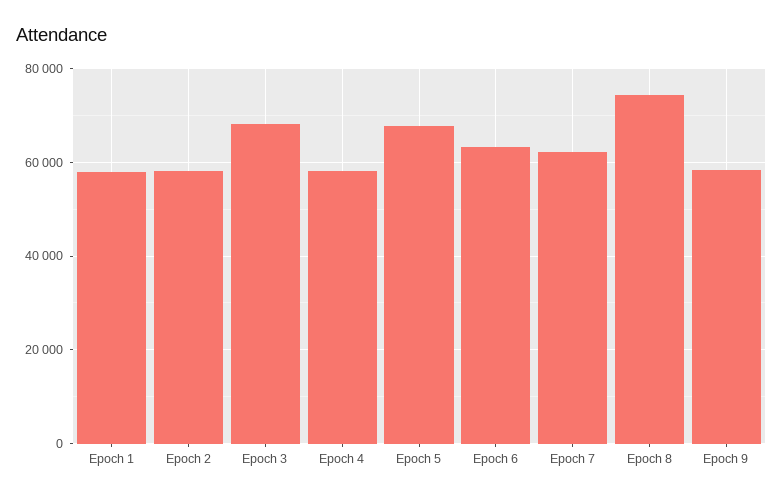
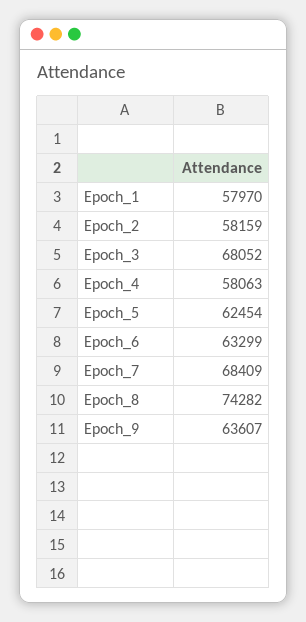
  {
    "Epoch 1": 57970,
    "Epoch 2": 58159,
    "Epoch 3": 68052,
    "Epoch 4": 58063,
-   "Epoch 5": 68000,
+   "Epoch 5": 62454,
    "Epoch 6": 63299,
-   "Epoch 7": 62000,
+   "Epoch 7": 68409,
    "Epoch 8": 74282,
-   "Epoch 9": 58000
+   "Epoch 9": 63607
  }

